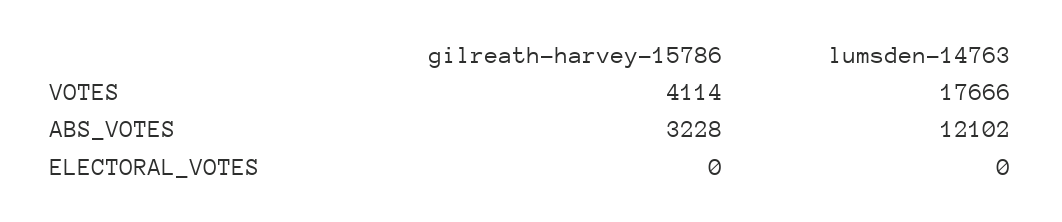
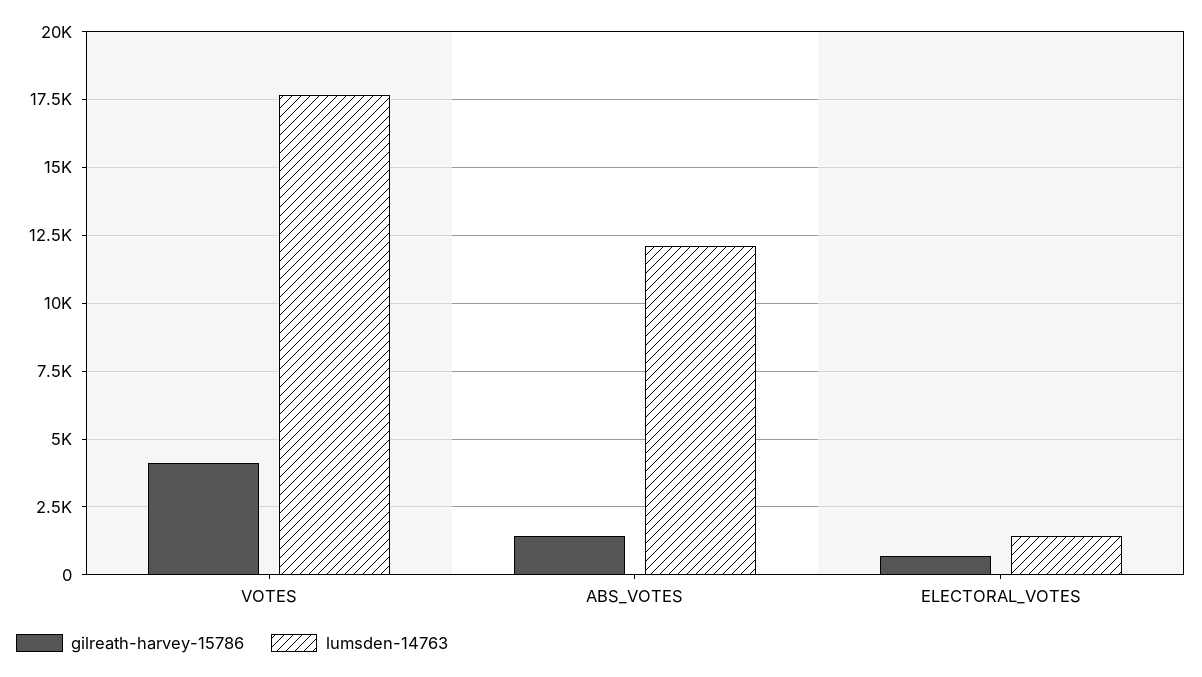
  {
    "gilreath-harvey-15786": {
      "VOTES": 4114,
-     "ABS_VOTES": 3228,
+     "ABS_VOTES": 1500,
-     "ELECTORAL_VOTES": 0
+     "ELECTORAL_VOTES": 750
    },
    "lumsden-14763": {
      "VOTES": 17666,
      "ABS_VOTES": 12102,
-     "ELECTORAL_VOTES": 0
+     "ELECTORAL_VOTES": 1500
    }
  }

